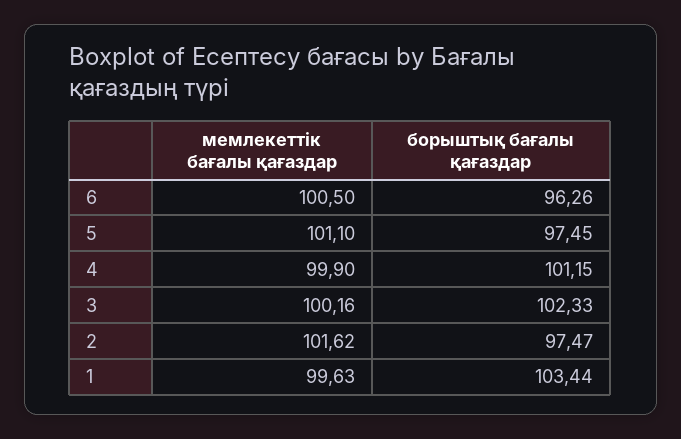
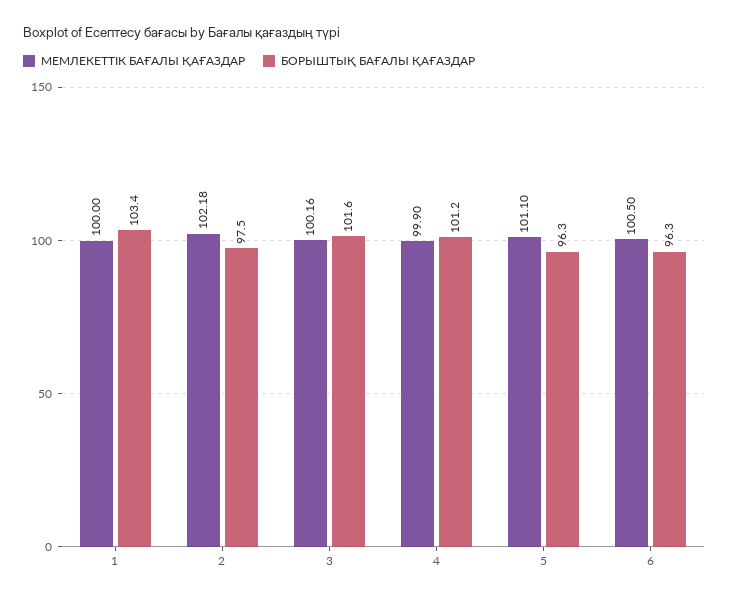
  {
    "мемлекеттік бағалы қағаздар": {
      "6": 100.5,
      "5": 101.1,
      "4": 99.9,
      "3": 100.16,
-     "2": 101.62,
+     "2": 102.18,
-     "1": 99.63
+     "1": 100
    },
    "борыштық бағалы қағаздар": {
      "6": 96.26,
-     "5": 97.45,
+     "5": 96.3,
      "4": 101.15,
-     "3": 102.33,
+     "3": 101.6,
      "2": 97.47,
      "1": 103.44
    }
  }

